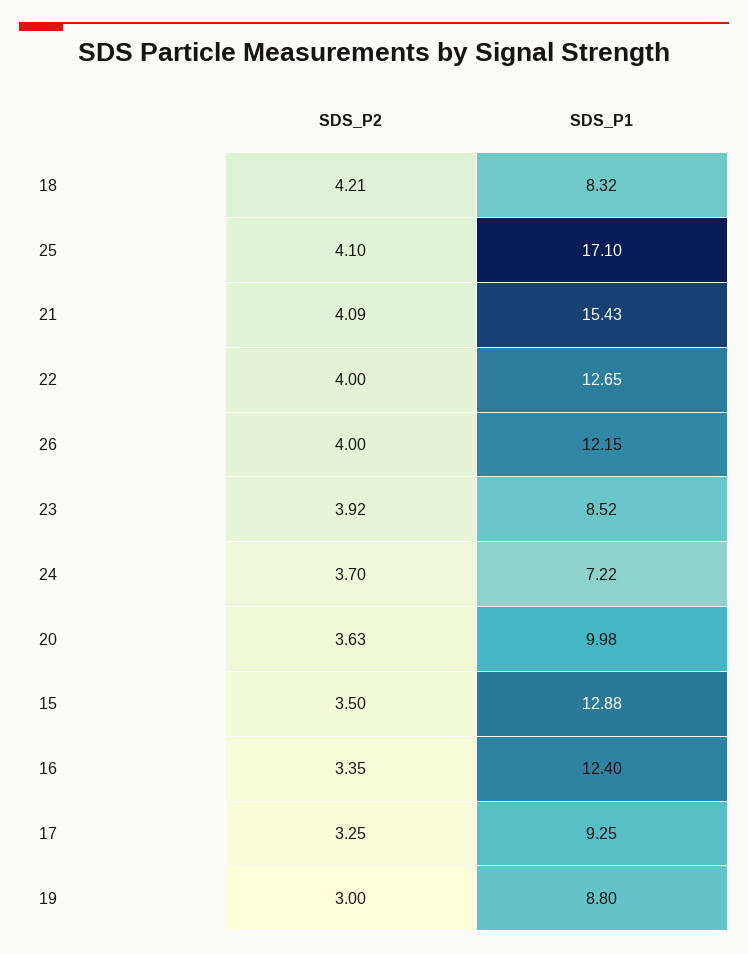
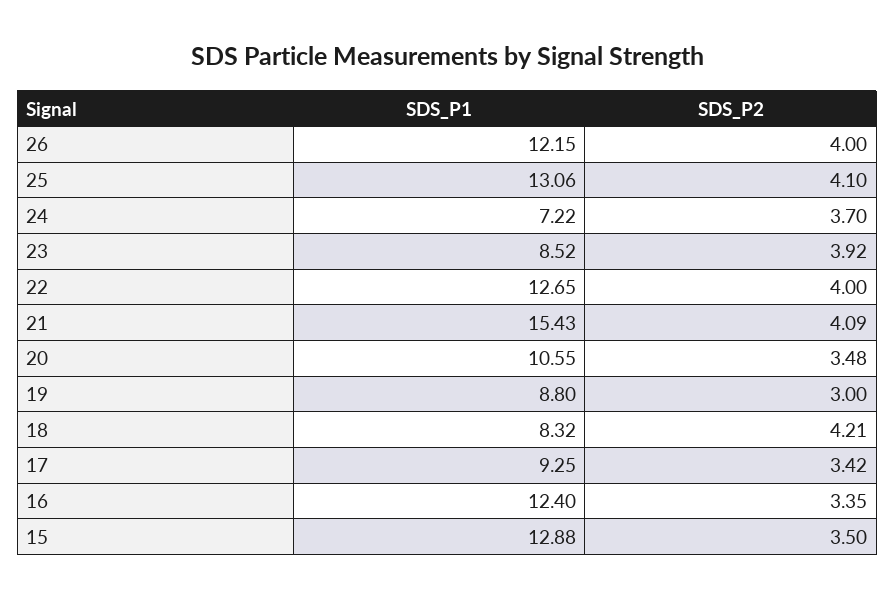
  {
    "SDS_P2": {
      "18": 4.21,
      "25": 4.1,
      "21": 4.09,
      "22": 4,
      "26": 4,
      "23": 3.92,
      "24": 3.7,
-     "20": 3.63,
+     "20": 3.48,
      "15": 3.5,
      "16": 3.35,
-     "17": 3.25,
+     "17": 3.42,
      "19": 3
    },
    "SDS_P1": {
      "18": 8.32,
-     "25": 17.1,
+     "25": 13.06,
      "21": 15.43,
      "22": 12.65,
      "26": 12.15,
      "23": 8.52,
      "24": 7.22,
-     "20": 9.98,
+     "20": 10.55,
      "15": 12.88,
      "16": 12.4,
      "17": 9.25,
      "19": 8.8
    }
  }

